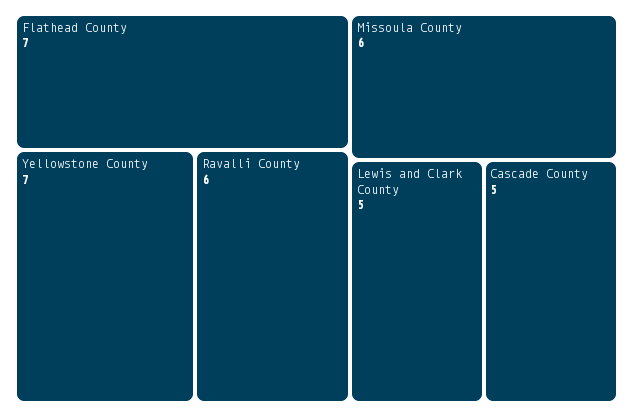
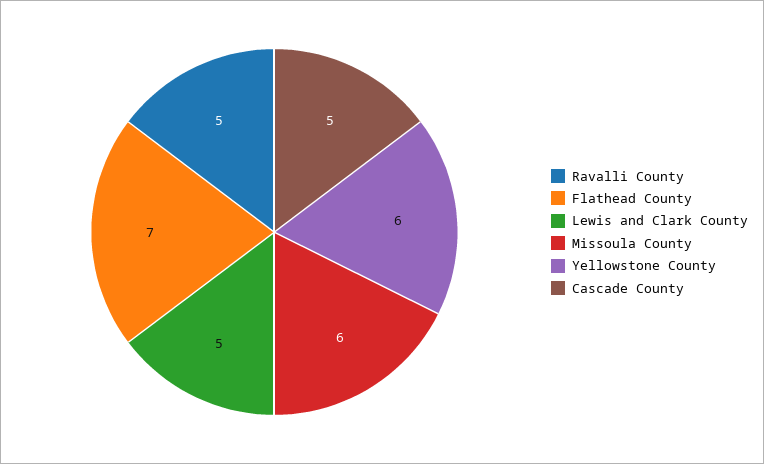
  {
    "Flathead County": 7,
-   "Yellowstone County": 7,
+   "Yellowstone County": 6,
-   "Ravalli County": 6,
+   "Ravalli County": 5,
    "Missoula County": 6,
    "Lewis and Clark County": 5,
    "Cascade County": 5
  }

